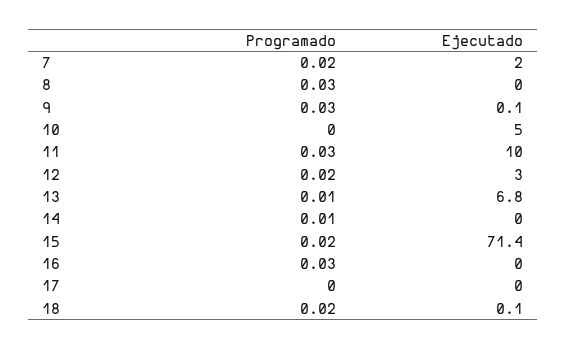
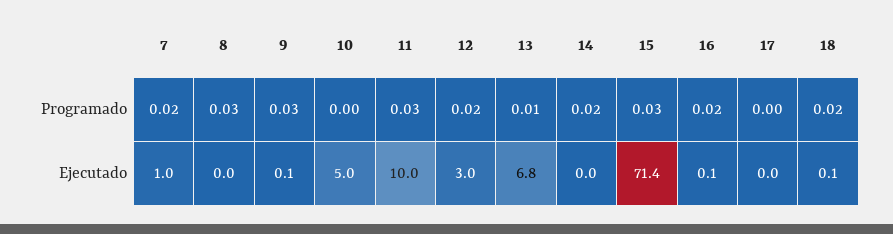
  {
    "Programado": {
      "7": 0.02,
      "8": 0.03,
      "9": 0.03,
      "10": 0,
      "11": 0.03,
      "12": 0.02,
      "13": 0.01,
-     "14": 0.01,
+     "14": 0.02,
-     "15": 0.02,
+     "15": 0.03,
-     "16": 0.03,
+     "16": 0.02,
      "17": 0,
      "18": 0.02
    },
    "Ejecutado": {
-     "7": 2,
+     "7": 1,
      "8": 0,
      "9": 0.1,
      "10": 5,
      "11": 10,
      "12": 3,
      "13": 6.8,
      "14": 0,
      "15": 71.4,
-     "16": 0,
+     "16": 0.1,
      "17": 0,
      "18": 0.1
    }
  }

